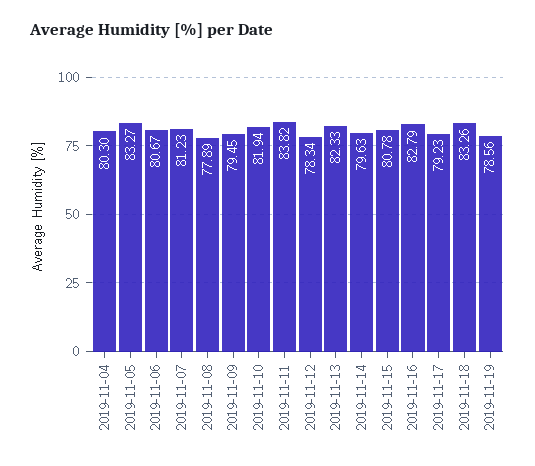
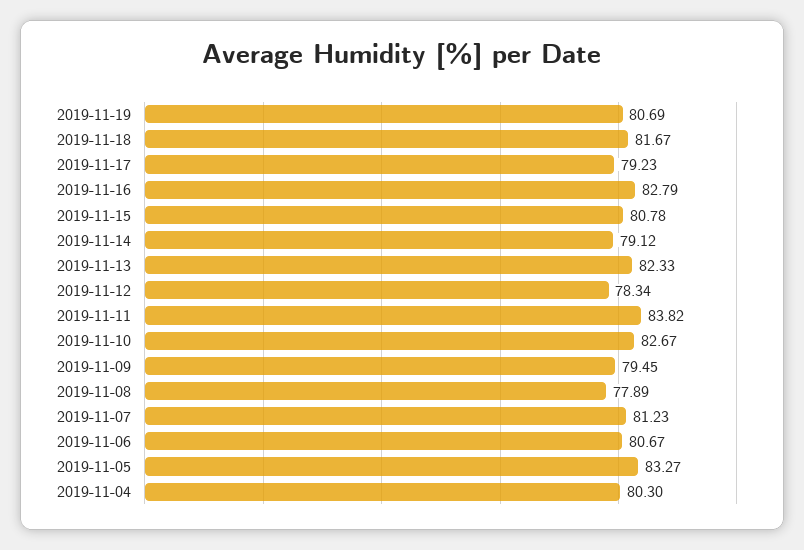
  {
    "2019-11-04": 80.3,
    "2019-11-05": 83.27,
    "2019-11-06": 80.67,
    "2019-11-07": 81.23,
    "2019-11-08": 77.89,
    "2019-11-09": 79.45,
-   "2019-11-10": 81.94,
+   "2019-11-10": 82.67,
    "2019-11-11": 83.82,
    "2019-11-12": 78.34,
    "2019-11-13": 82.33,
-   "2019-11-14": 79.63,
+   "2019-11-14": 79.12,
    "2019-11-15": 80.78,
    "2019-11-16": 82.79,
    "2019-11-17": 79.23,
-   "2019-11-18": 83.26,
+   "2019-11-18": 81.67,
-   "2019-11-19": 78.56
+   "2019-11-19": 80.69
  }

